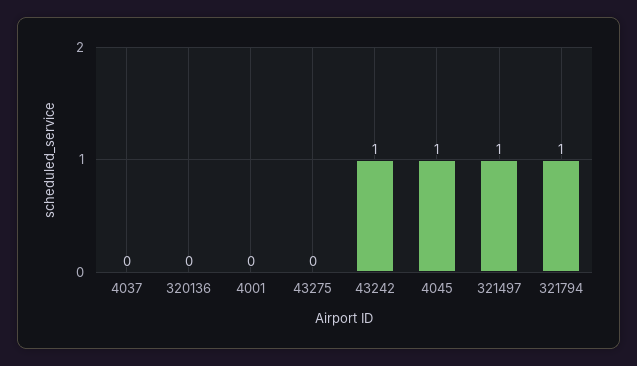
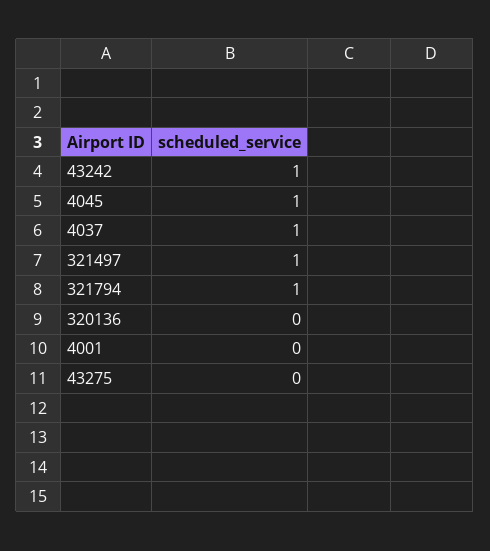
  {
-   "4037": 0,
+   "4037": 1,
    "320136": 0,
    "4001": 0,
    "43275": 0,
    "43242": 1,
    "4045": 1,
    "321497": 1,
    "321794": 1
  }

